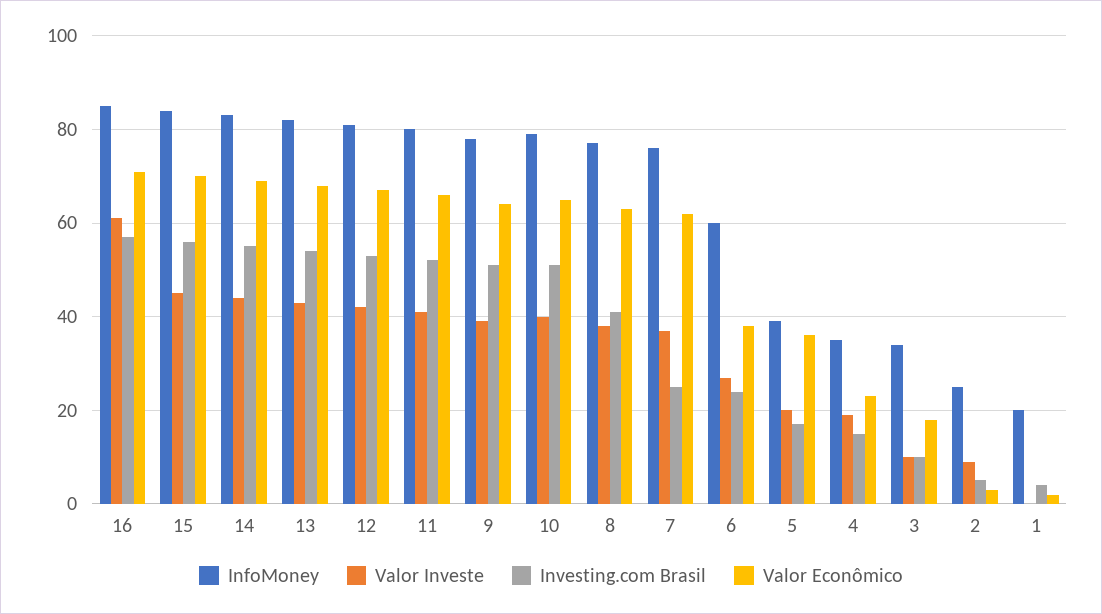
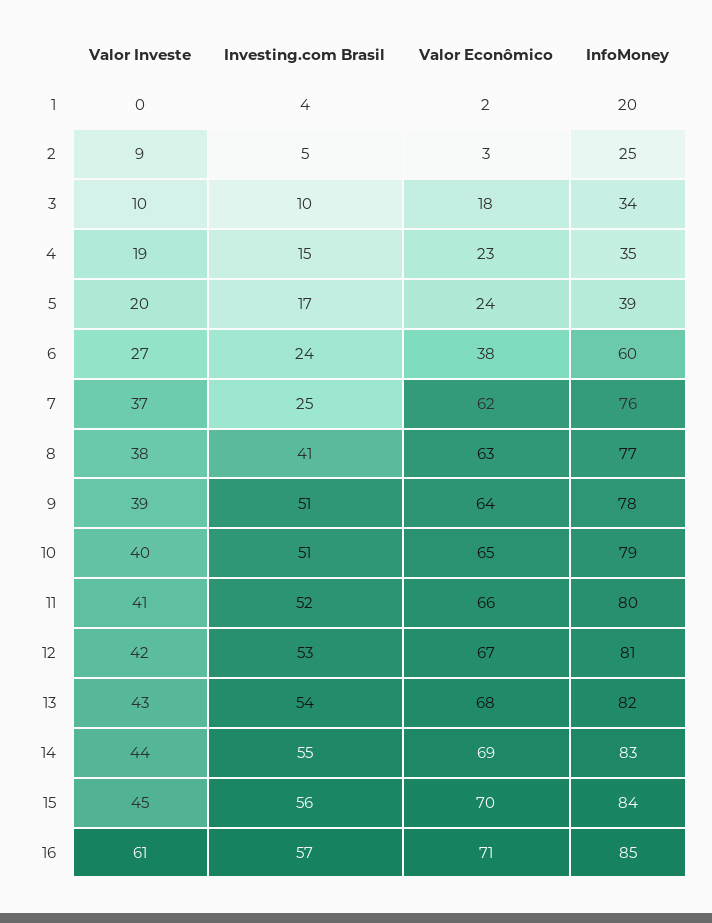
  {
    "InfoMoney": {
      "16": 85,
      "15": 84,
      "14": 83,
      "13": 82,
      "12": 81,
      "11": 80,
      "9": 78,
      "10": 79,
      "8": 77,
      "7": 76,
      "6": 60,
      "5": 39,
      "4": 35,
      "3": 34,
      "2": 25,
      "1": 20
    },
    "Valor Investe": {
      "16": 61,
      "15": 45,
      "14": 44,
      "13": 43,
      "12": 42,
      "11": 41,
      "9": 39,
      "10": 40,
      "8": 38,
      "7": 37,
      "6": 27,
      "5": 20,
      "4": 19,
      "3": 10,
      "2": 9,
      "1": 0
    },
    "Investing.com Brasil": {
      "16": 57,
      "15": 56,
      "14": 55,
      "13": 54,
      "12": 53,
      "11": 52,
      "9": 51,
      "10": 51,
      "8": 41,
      "7": 25,
      "6": 24,
      "5": 17,
      "4": 15,
      "3": 10,
      "2": 5,
      "1": 4
    },
    "Valor Econômico": {
      "16": 71,
      "15": 70,
      "14": 69,
      "13": 68,
      "12": 67,
      "11": 66,
      "9": 64,
      "10": 65,
      "8": 63,
      "7": 62,
      "6": 38,
-     "5": 35,
+     "5": 24,
      "4": 23,
      "3": 18,
      "2": 3,
      "1": 2
    }
  }

